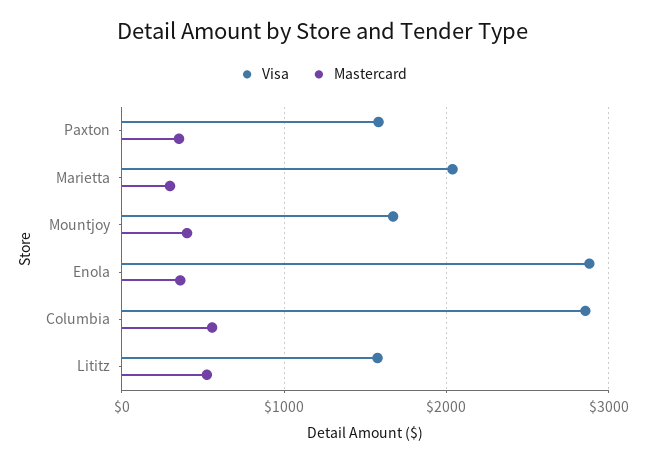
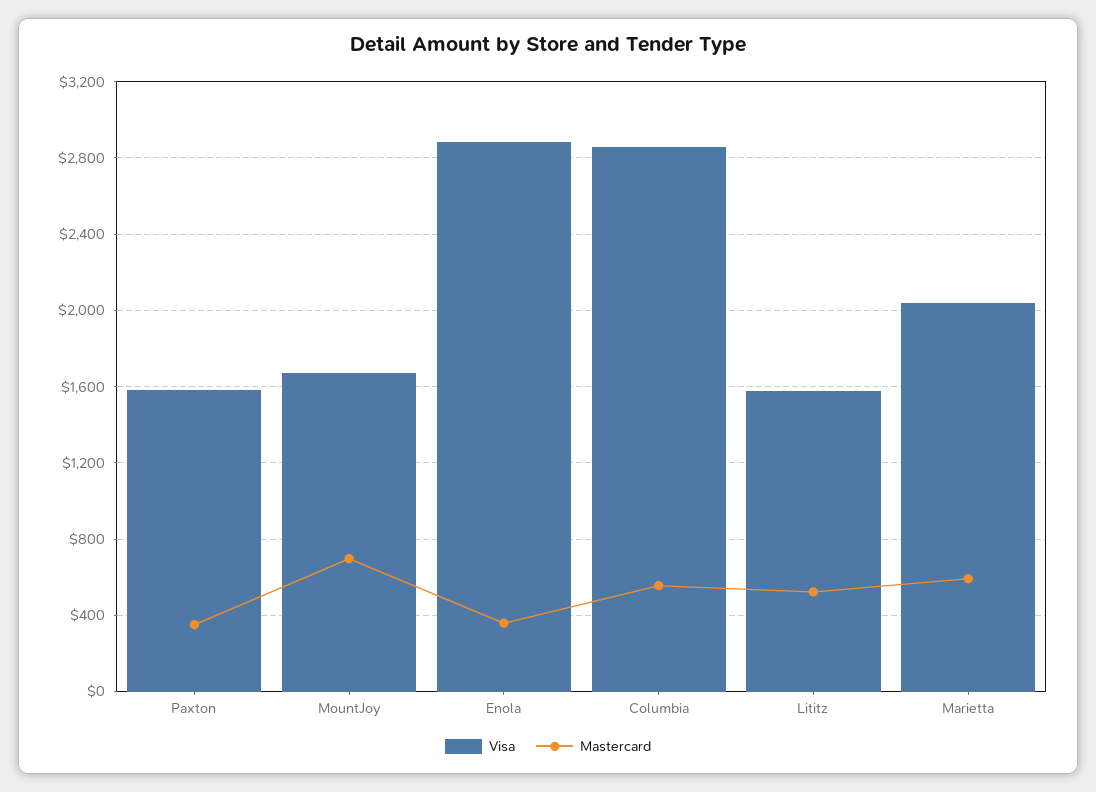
  {
    "Visa": {
      "Paxton": 1600,
      "Marietta": 2050,
      "Mountjoy": 1650,
      "Enola": 2900,
      "Columbia": 2850,
      "Lititz": 1600
    },
    "Mastercard": {
      "Paxton": 350,
-     "Marietta": 300,
+     "Marietta": 600,
-     "Mountjoy": 400,
+     "Mountjoy": 700,
      "Enola": 350,
      "Columbia": 550,
      "Lititz": 500
    }
  }

